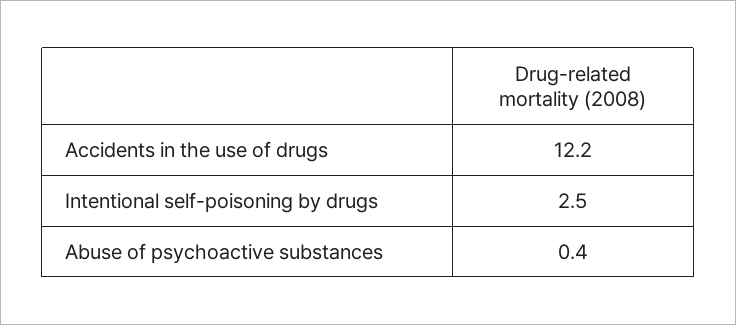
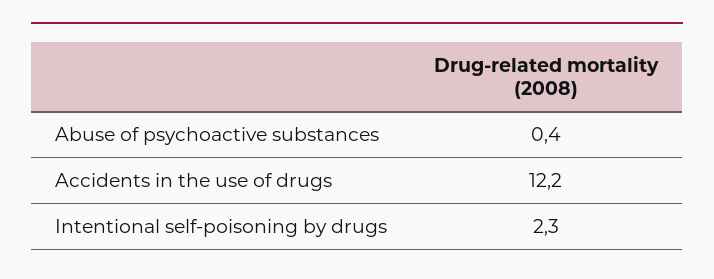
  {
    "Accidents in the use of drugs": 12.2,
-   "Intentional self-poisoning by drugs": 2.5,
+   "Intentional self-poisoning by drugs": 2.3,
    "Abuse of psychoactive substances": 0.4
  }

